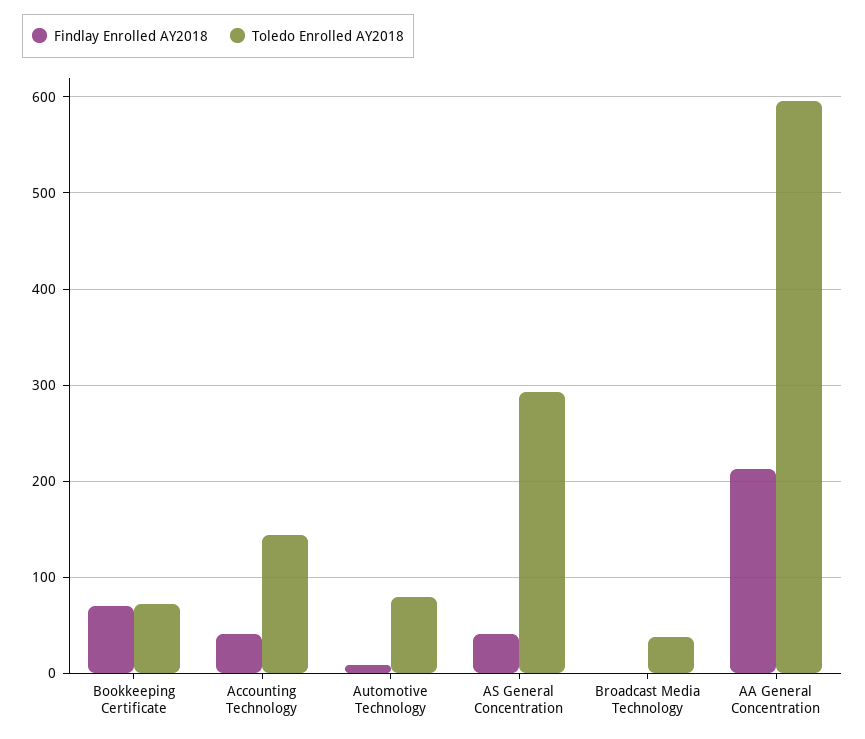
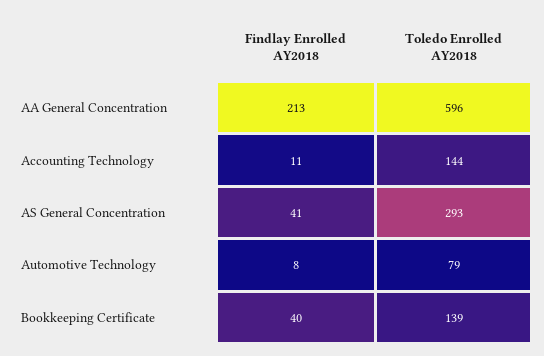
  {
    "Findlay Enrolled AY2018": {
-     "Bookkeeping Certificate": 70,
+     "Bookkeeping Certificate": 40,
-     "Accounting Technology": 40,
+     "Accounting Technology": 11,
      "Automotive Technology": 8,
      "AS General Concentration": 41,
-     "Broadcast Media Technology": 0,
      "AA General Concentration": 213
    },
    "Toledo Enrolled AY2018": {
-     "Bookkeeping Certificate": 70,
+     "Bookkeeping Certificate": 139,
      "Accounting Technology": 144,
      "Automotive Technology": 79,
      "AS General Concentration": 293,
-     "Broadcast Media Technology": 40,
      "AA General Concentration": 596
    }
  }

